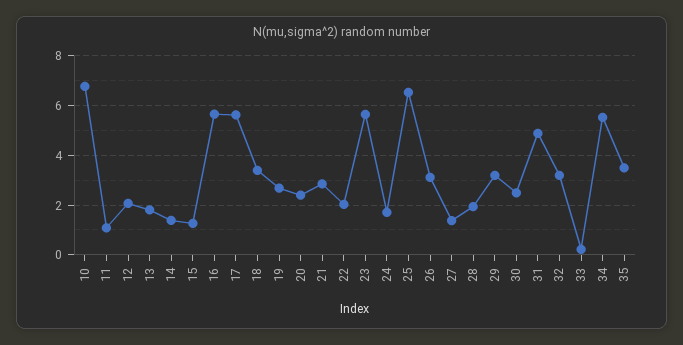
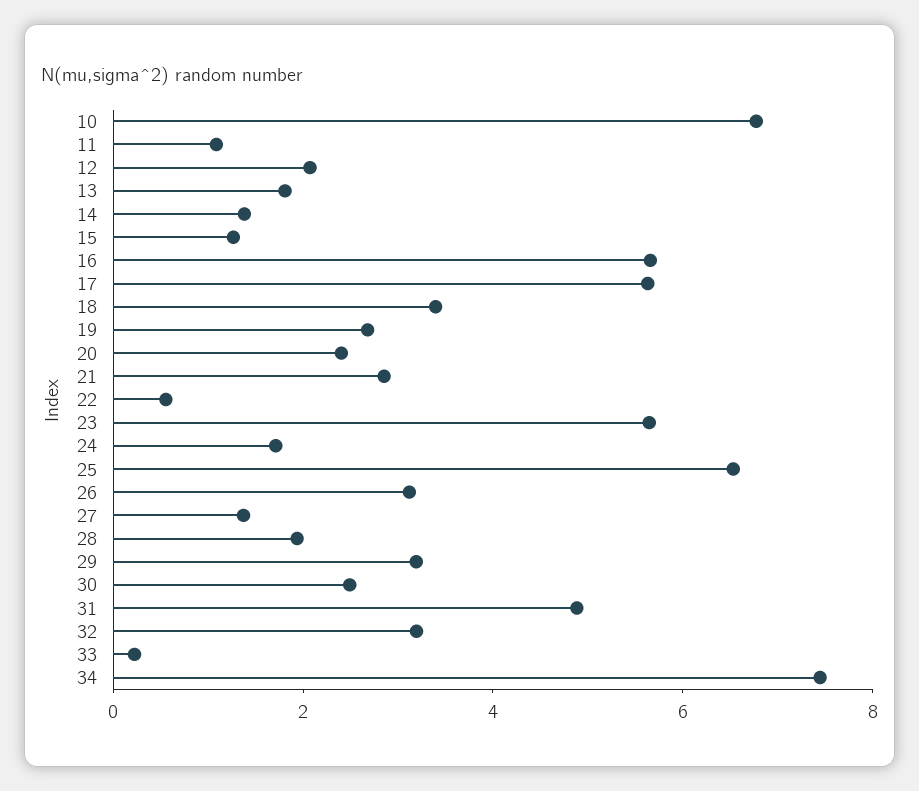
  {
    "10": 6.75,
    "11": 1,
    "12": 2,
    "13": 1.75,
    "14": 1.5,
    "15": 1.25,
    "16": 5.75,
    "17": 5.75,
    "18": 3.5,
    "19": 2.75,
    "20": 2.5,
    "21": 2.75,
-   "22": 2,
+   "22": 0.5,
    "23": 5.75,
    "24": 1.75,
    "25": 6.5,
    "26": 3,
    "27": 1.25,
    "28": 2,
    "29": 3.25,
    "30": 2.5,
    "31": 5,
    "32": 3.25,
    "33": 0.25,
-   "34": 5.5,
+   "34": 7.5
-   "35": 3.5
  }

